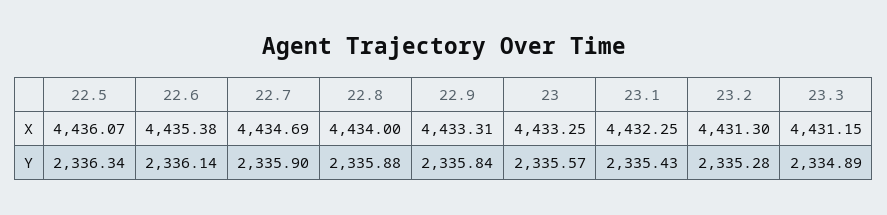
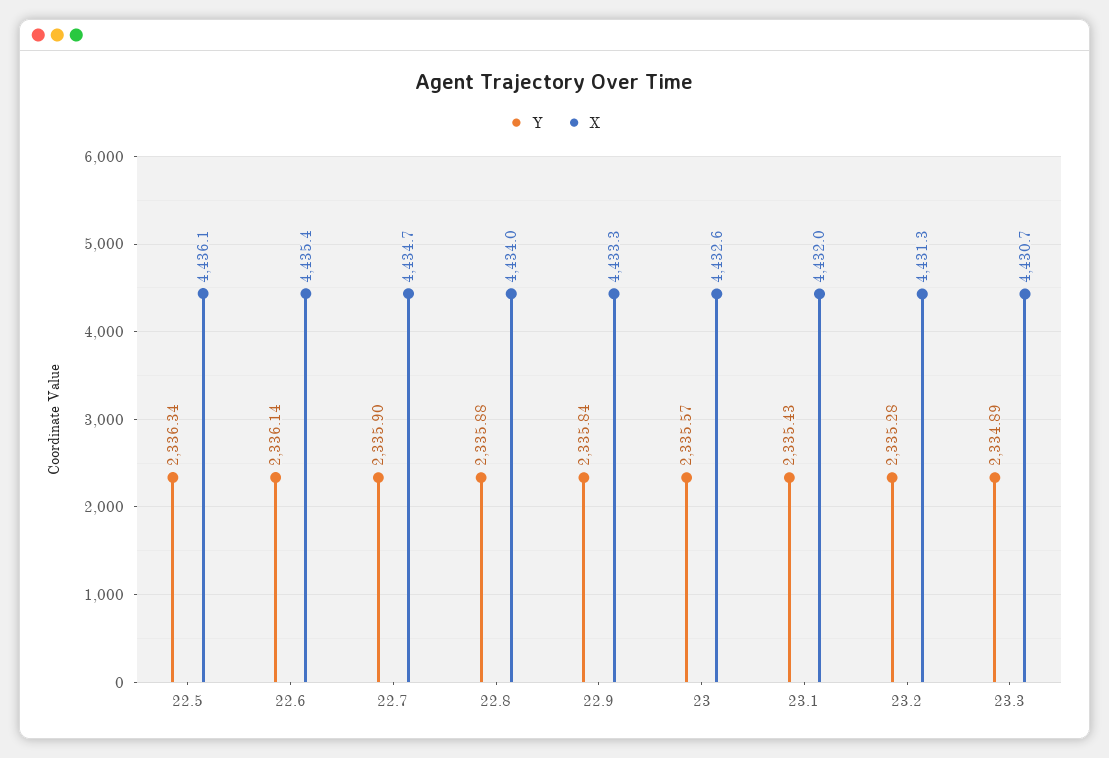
  {
    "X": {
      "22.5": 4436.07,
      "22.6": 4435.38,
      "22.7": 4434.69,
      "22.8": 4434,
      "22.9": 4433.31,
-     "23": 4433.25,
+     "23": 4432.6,
-     "23.1": 4432.25,
+     "23.1": 4432,
      "23.2": 4431.3,
-     "23.3": 4431.15
+     "23.3": 4430.7
    },
    "Y": {
      "22.5": 2336.34,
      "22.6": 2336.14,
      "22.7": 2335.9,
      "22.8": 2335.88,
      "22.9": 2335.84,
      "23": 2335.57,
      "23.1": 2335.43,
      "23.2": 2335.28,
      "23.3": 2334.89
    }
  }

